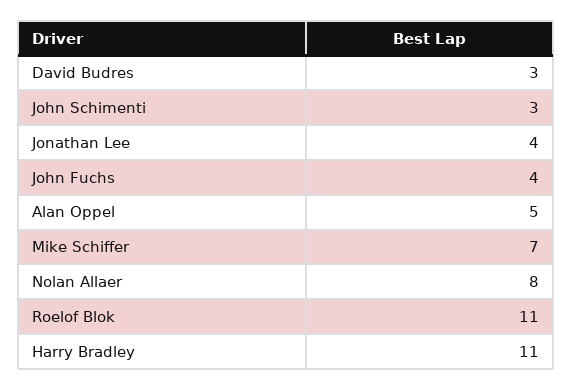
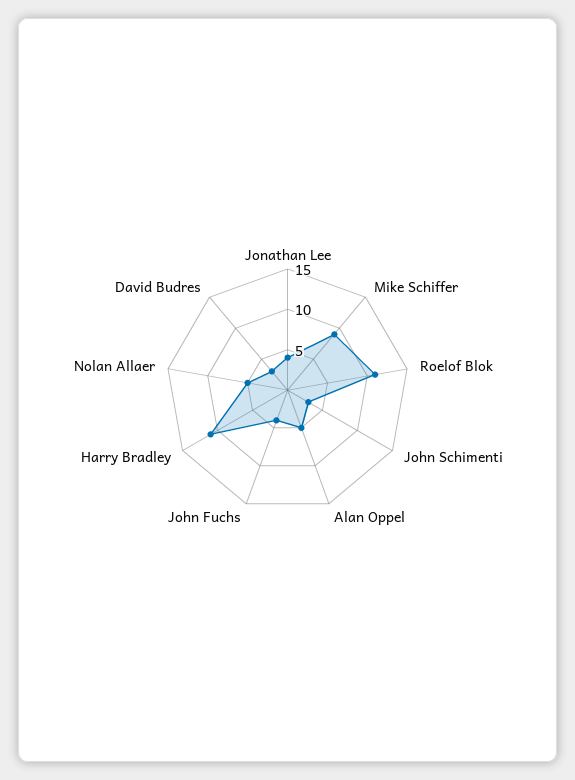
  {
    "David Budres": 3,
    "John Schimenti": 3,
    "Jonathan Lee": 4,
    "John Fuchs": 4,
    "Alan Oppel": 5,
-   "Mike Schiffer": 7,
+   "Mike Schiffer": 9,
-   "Nolan Allaer": 8,
+   "Nolan Allaer": 5,
    "Roelof Blok": 11,
    "Harry Bradley": 11
  }

